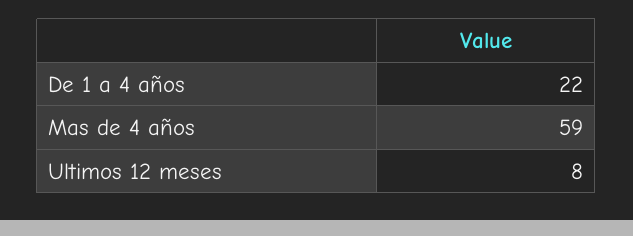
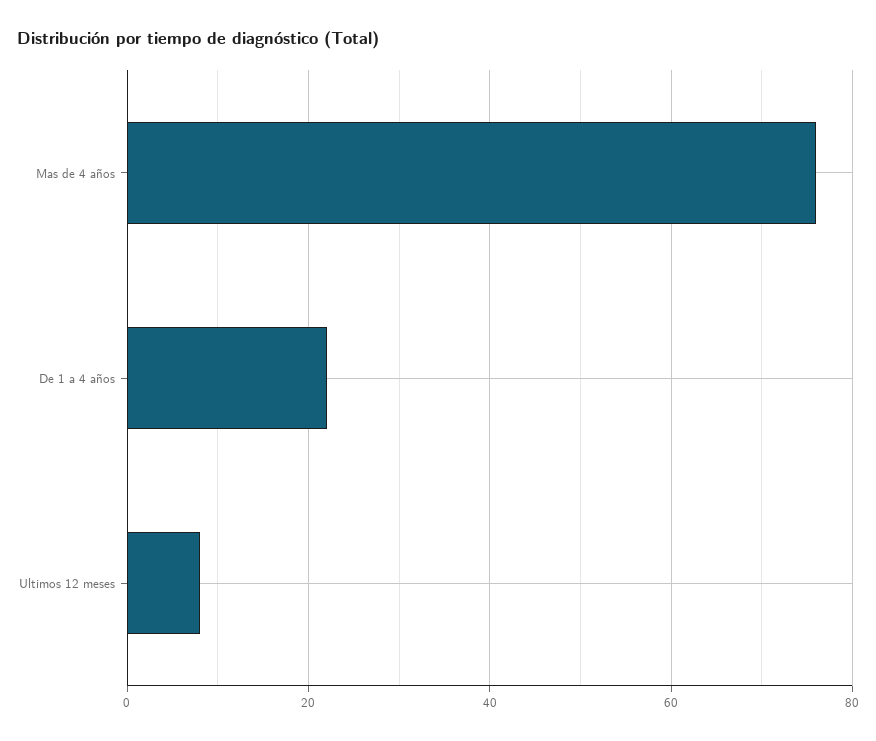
  {
    "De 1 a 4 años": 22,
-   "Mas de 4 años": 59,
+   "Mas de 4 años": 75,
    "Ultimos 12 meses": 8
  }

